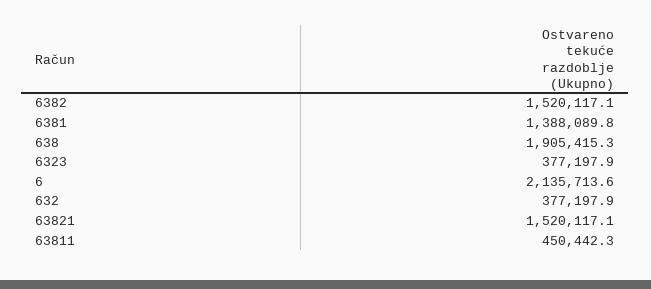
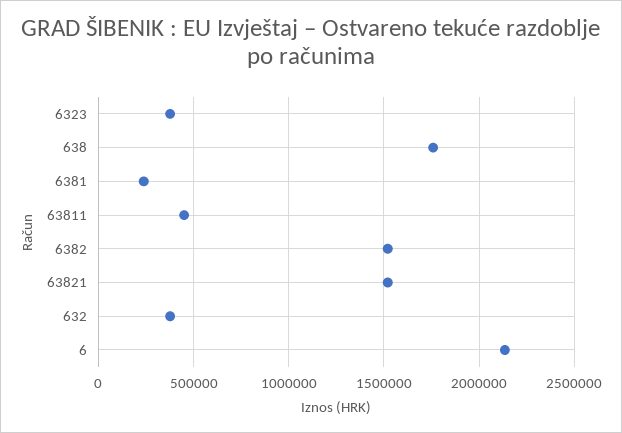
  {
    "6382": 1520117.1,
-   "6381": 1388089.8,
+   "6381": 250000,
-   "638": 1905415.3,
+   "638": 1750000,
    "6323": 377197.9,
    "6": 2135713.6,
    "632": 377197.9,
    "63821": 1520117.1,
    "63811": 450442.3
  }

